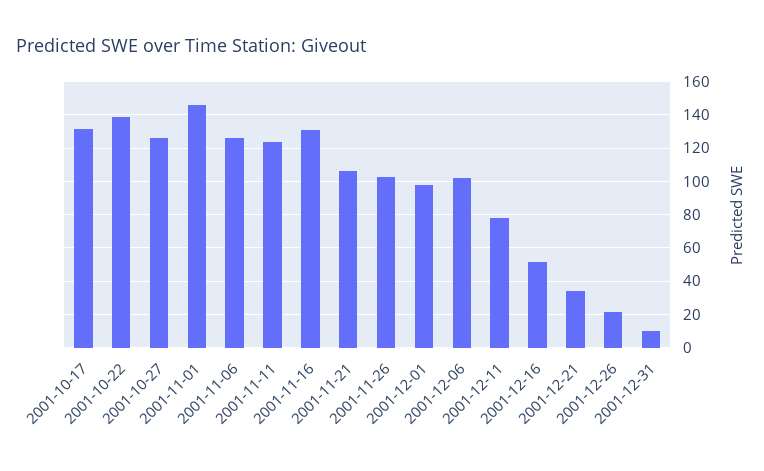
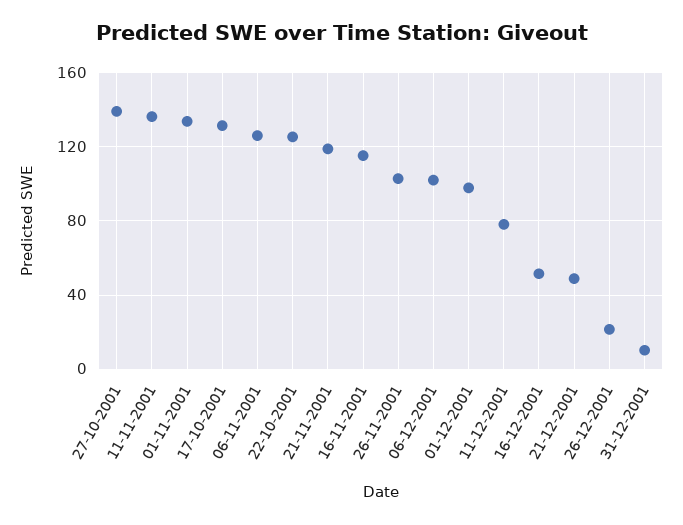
  {
    "2001-10-17": 130,
-   "2001-10-22": 140,
+   "2001-10-22": 125,
-   "2001-10-27": 125,
+   "2001-10-27": 140,
-   "2001-11-01": 145,
+   "2001-11-01": 135,
    "2001-11-06": 125,
-   "2001-11-11": 125,
+   "2001-11-11": 135,
-   "2001-11-16": 130,
+   "2001-11-16": 115,
-   "2001-11-21": 105,
+   "2001-11-21": 120,
    "2001-11-26": 105,
    "2001-12-01": 100,
    "2001-12-06": 100,
    "2001-12-11": 80,
    "2001-12-16": 50,
-   "2001-12-21": 35,
+   "2001-12-21": 50,
    "2001-12-26": 20,
    "2001-12-31": 10
  }

